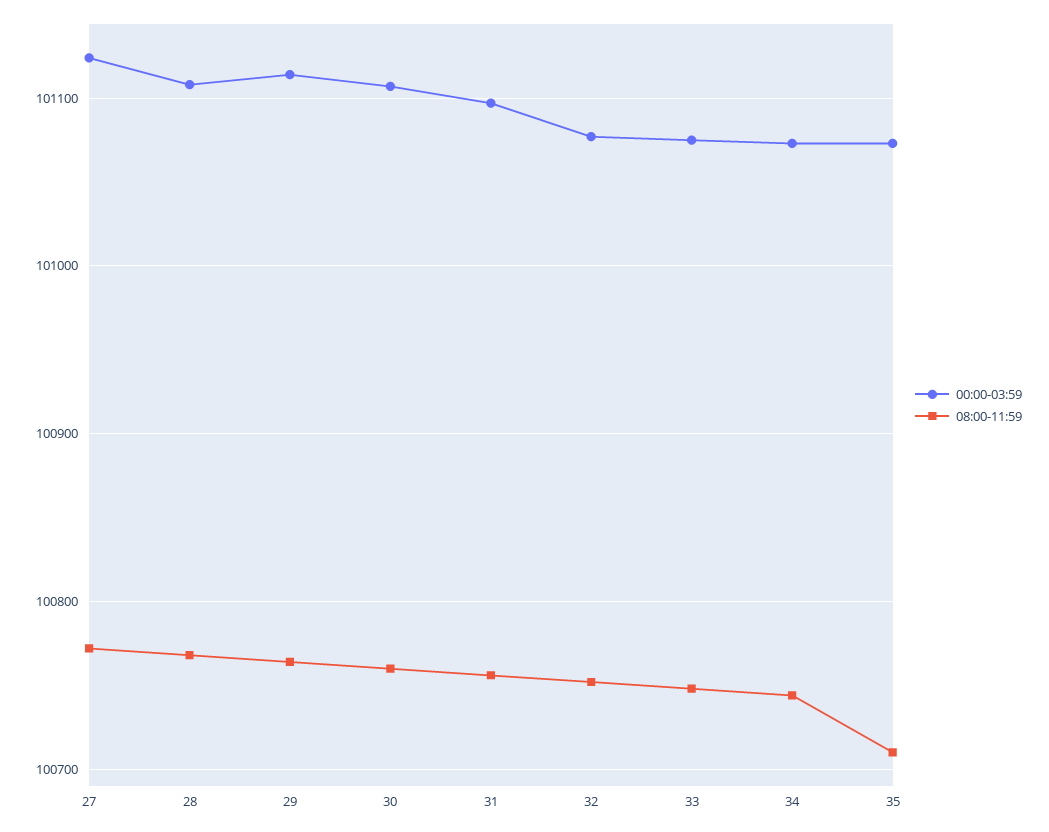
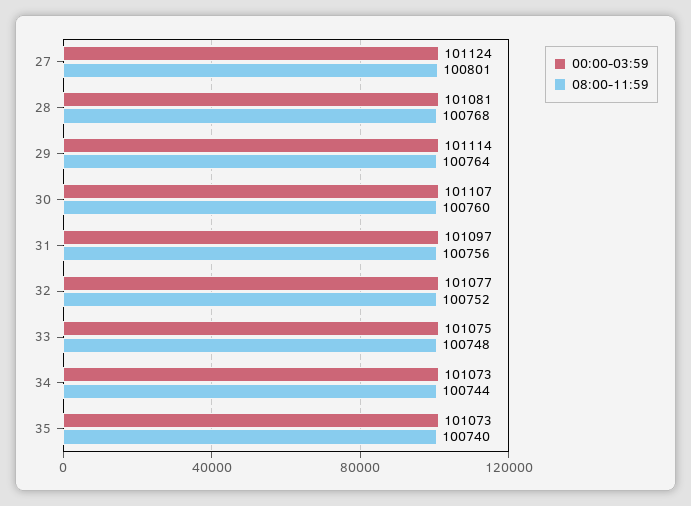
  {
    "00:00-03:59": {
      "27": 101124,
-     "28": 101110,
+     "28": 101081,
      "29": 101114,
      "30": 101107,
      "31": 101097,
      "32": 101077,
      "33": 101075,
      "34": 101073,
      "35": 101073
    },
    "08:00-11:59": {
-     "27": 100770,
+     "27": 100801,
      "28": 100768,
      "29": 100764,
      "30": 100760,
      "31": 100756,
      "32": 100752,
      "33": 100748,
      "34": 100744,
-     "35": 100710
+     "35": 100740
    }
  }

